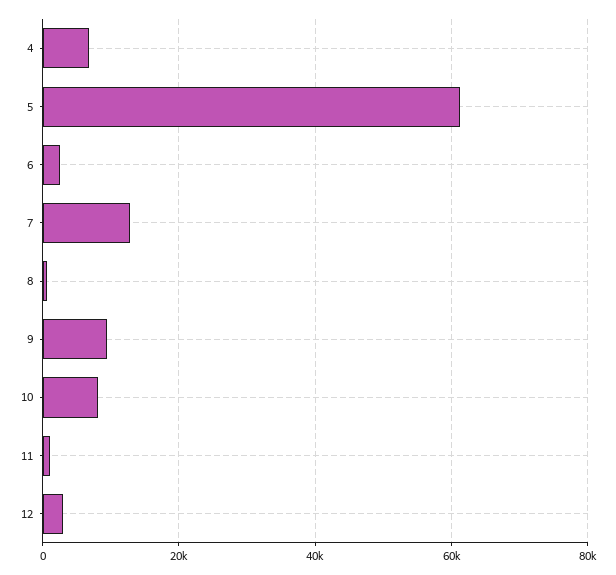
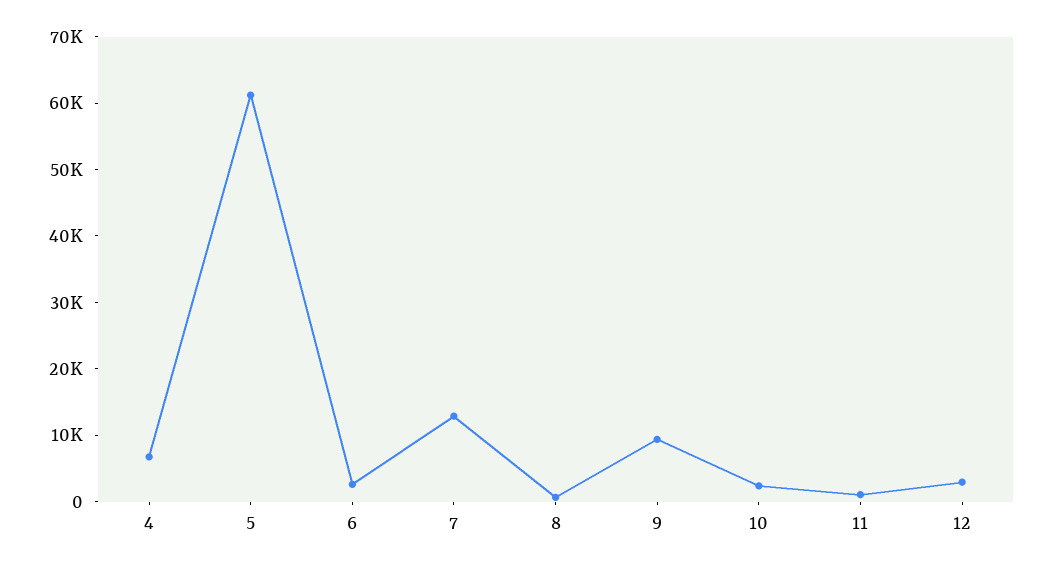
  {
    "4": 6000,
    "5": 62000,
    "6": 2000,
    "7": 12000,
    "8": 0,
    "9": 10000,
-   "10": 8000,
+   "10": 2000,
    "11": 2000,
    "12": 2000
  }

